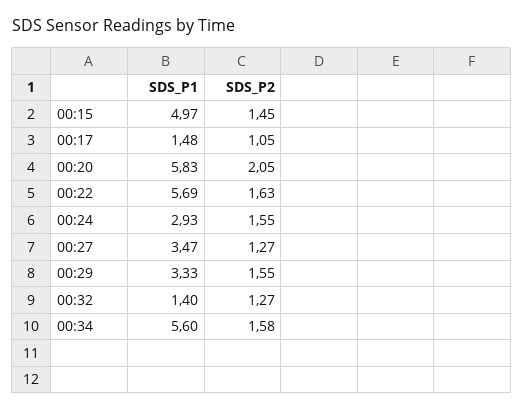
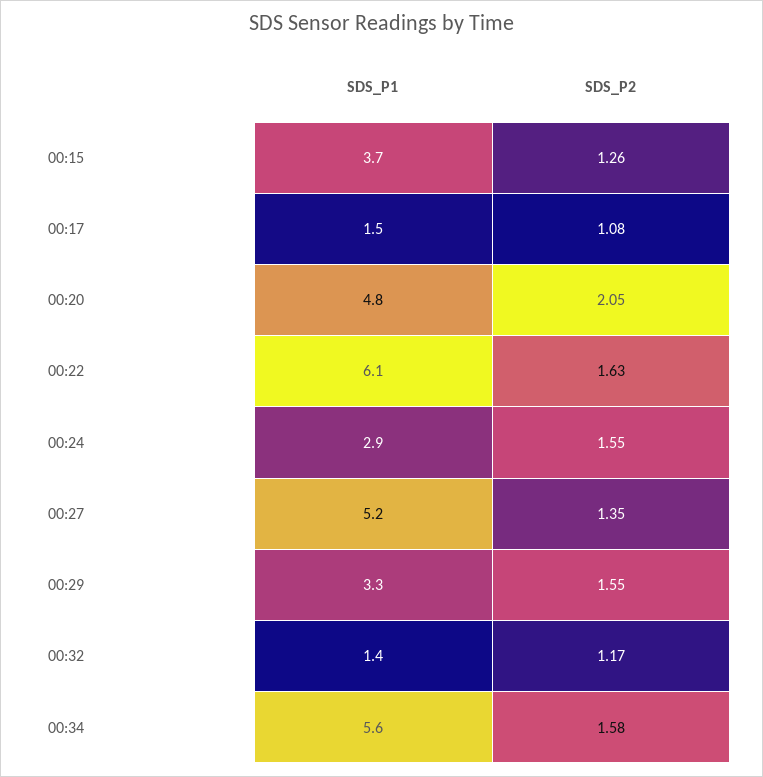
  {
    "SDS_P1": {
-     "00:15": 4.97,
+     "00:15": 3.7,
      "00:17": 1.48,
-     "00:20": 5.83,
+     "00:20": 4.8,
-     "00:22": 5.69,
+     "00:22": 6.1,
      "00:24": 2.93,
-     "00:27": 3.47,
+     "00:27": 5.2,
      "00:29": 3.33,
      "00:32": 1.4,
      "00:34": 5.6
    },
    "SDS_P2": {
-     "00:15": 1.45,
+     "00:15": 1.26,
-     "00:17": 1.05,
+     "00:17": 1.08,
      "00:20": 2.05,
      "00:22": 1.63,
      "00:24": 1.55,
-     "00:27": 1.27,
+     "00:27": 1.35,
      "00:29": 1.55,
-     "00:32": 1.27,
+     "00:32": 1.17,
      "00:34": 1.58
    }
  }

